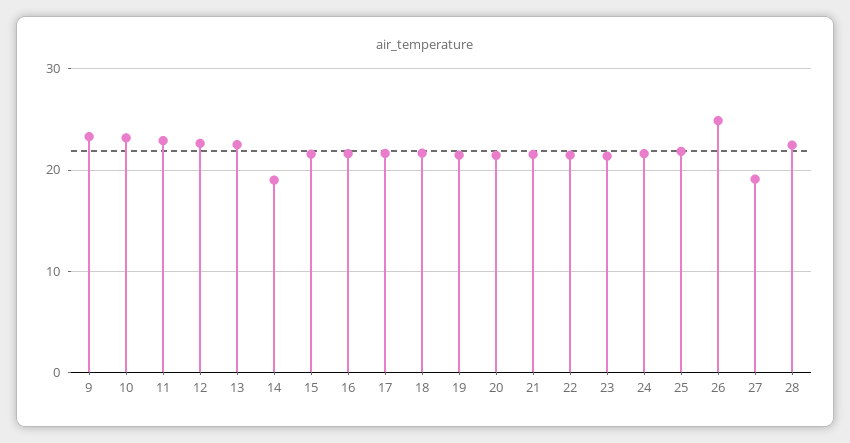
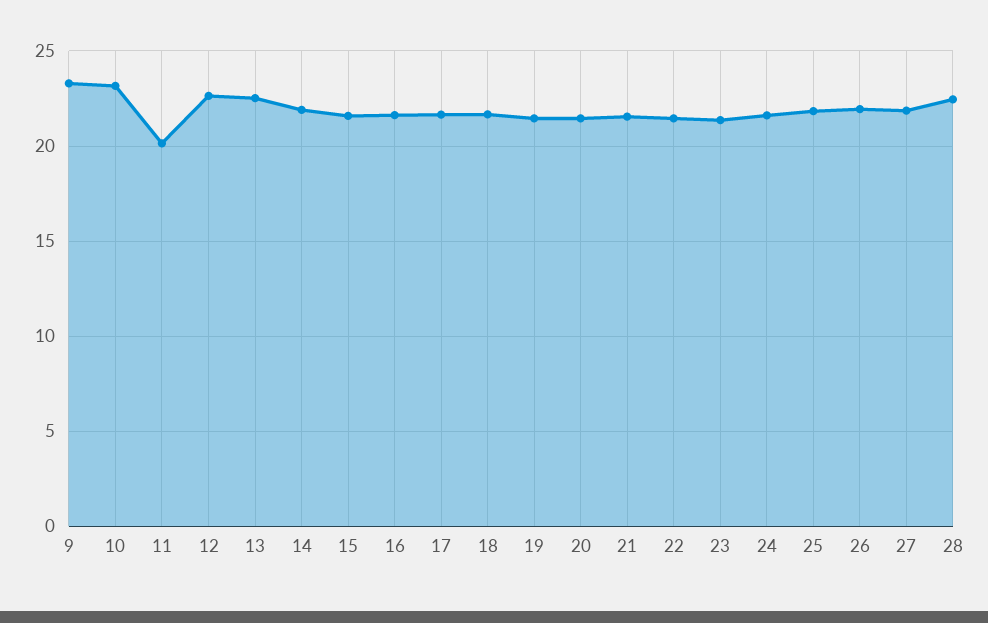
  {
    "9": 23.5,
    "10": 23,
-   "11": 23,
+   "11": 20,
    "12": 22.5,
    "13": 22.5,
-   "14": 19,
+   "14": 22,
    "15": 21.5,
    "16": 21.5,
    "17": 21.5,
    "18": 21.5,
    "19": 21.5,
    "20": 21.5,
    "21": 21.5,
    "22": 21.5,
    "23": 21.5,
    "24": 21.5,
    "25": 22,
-   "26": 25,
+   "26": 22,
-   "27": 19,
+   "27": 22,
    "28": 22.5
  }

